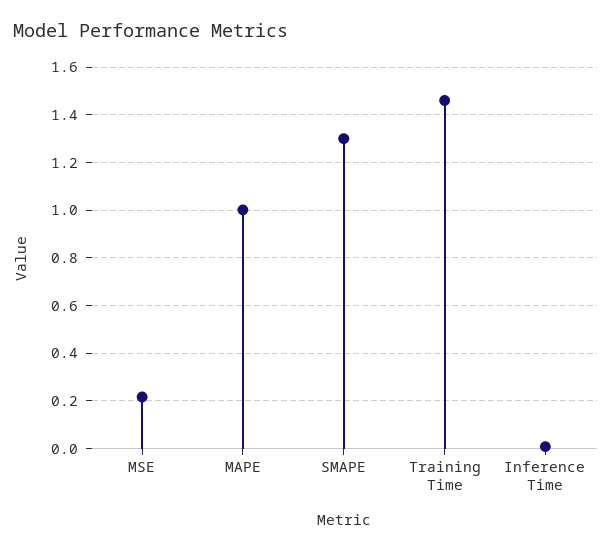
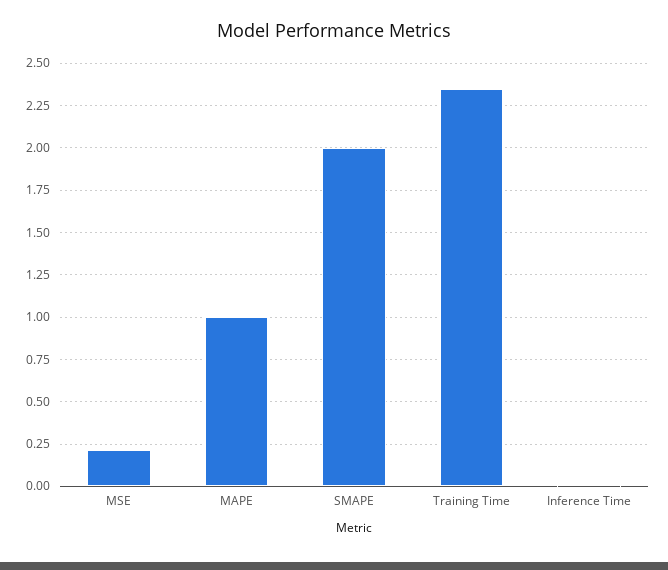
  {
    "MSE": 0.2,
    "MAPE": 1,
-   "SMAPE": 1.3,
+   "SMAPE": 2,
-   "Training Time": 1.45,
+   "Training Time": 2.35,
    "Inference Time": 0
  }

